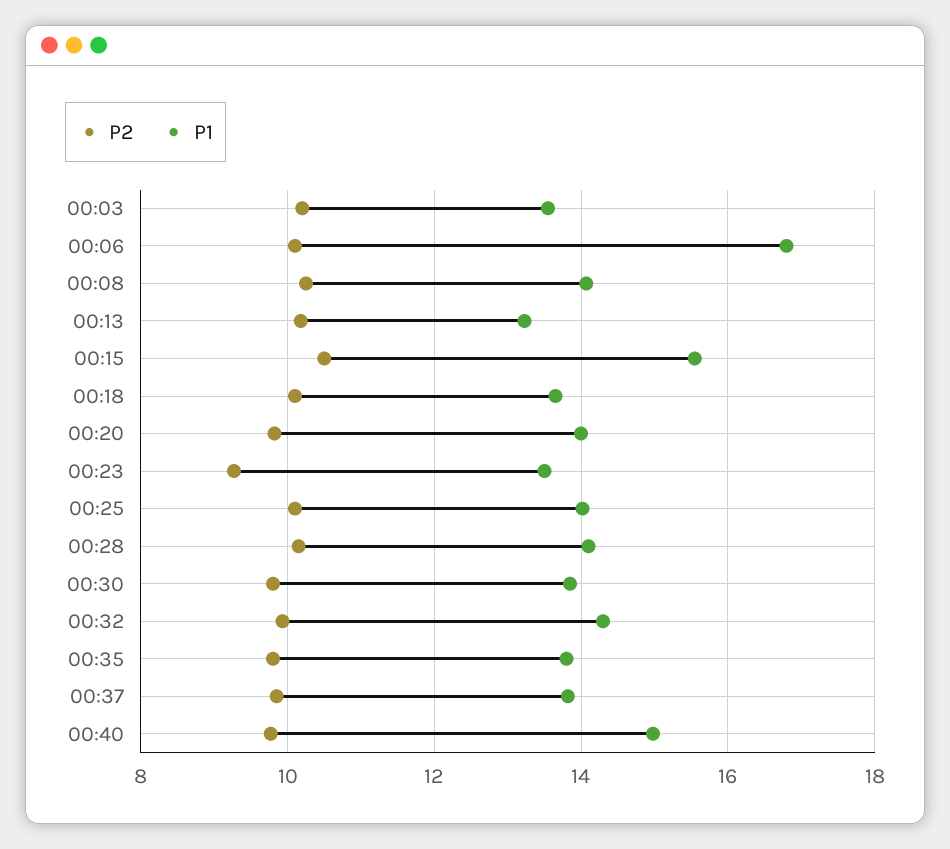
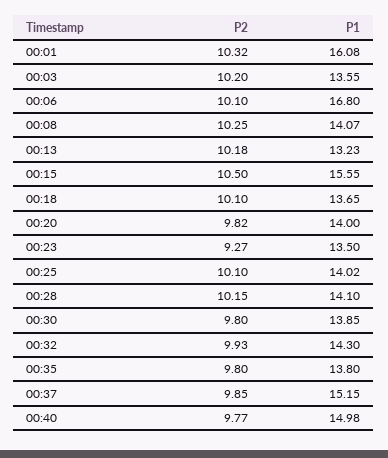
  {
    "P2": {
      "00:03": 10.2,
      "00:06": 10.1,
      "00:08": 10.25,
      "00:13": 10.18,
      "00:15": 10.5,
      "00:18": 10.1,
      "00:20": 9.82,
      "00:23": 9.27,
      "00:25": 10.1,
      "00:28": 10.15,
      "00:30": 9.8,
      "00:32": 9.93,
      "00:35": 9.8,
      "00:37": 9.85,
-     "00:40": 9.77
+     "00:40": 9.77,
+     "00:01": 10.32
    },
    "P1": {
      "00:03": 13.55,
      "00:06": 16.8,
      "00:08": 14.07,
      "00:13": 13.23,
      "00:15": 15.55,
      "00:18": 13.65,
      "00:20": 14,
      "00:23": 13.5,
      "00:25": 14.02,
      "00:28": 14.1,
      "00:30": 13.85,
      "00:32": 14.3,
      "00:35": 13.8,
-     "00:37": 13.8,
+     "00:37": 15.15,
-     "00:40": 14.98
+     "00:40": 14.98,
+     "00:01": 16.08
    }
  }

